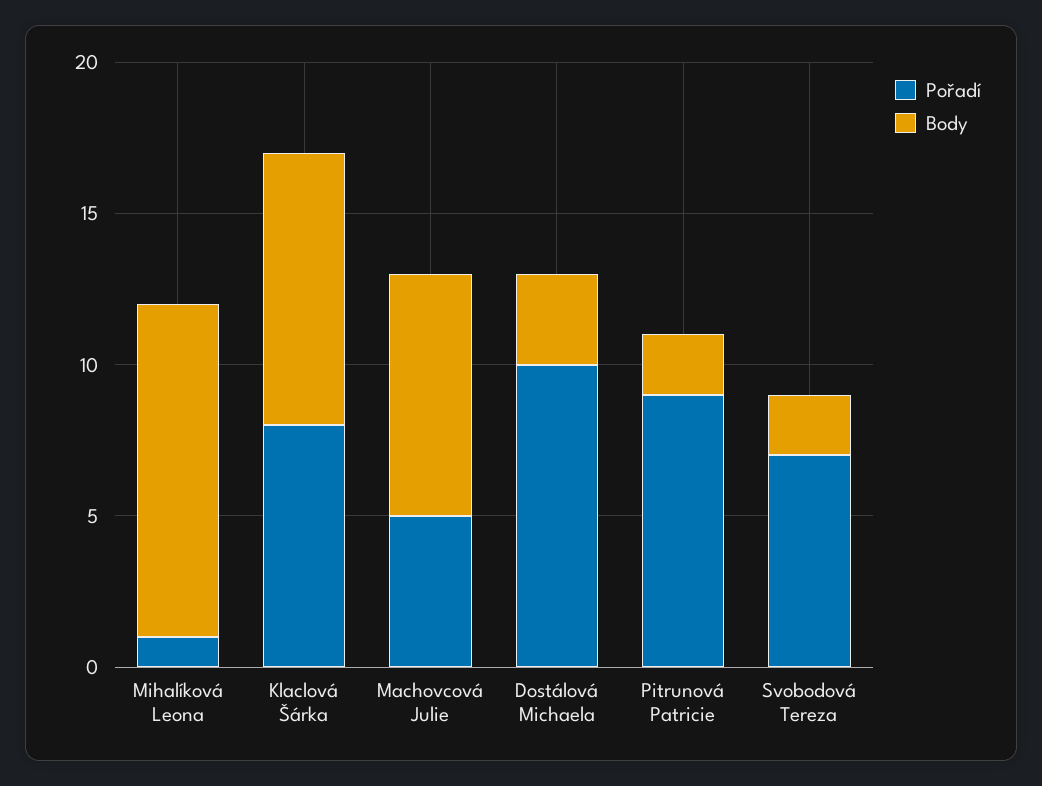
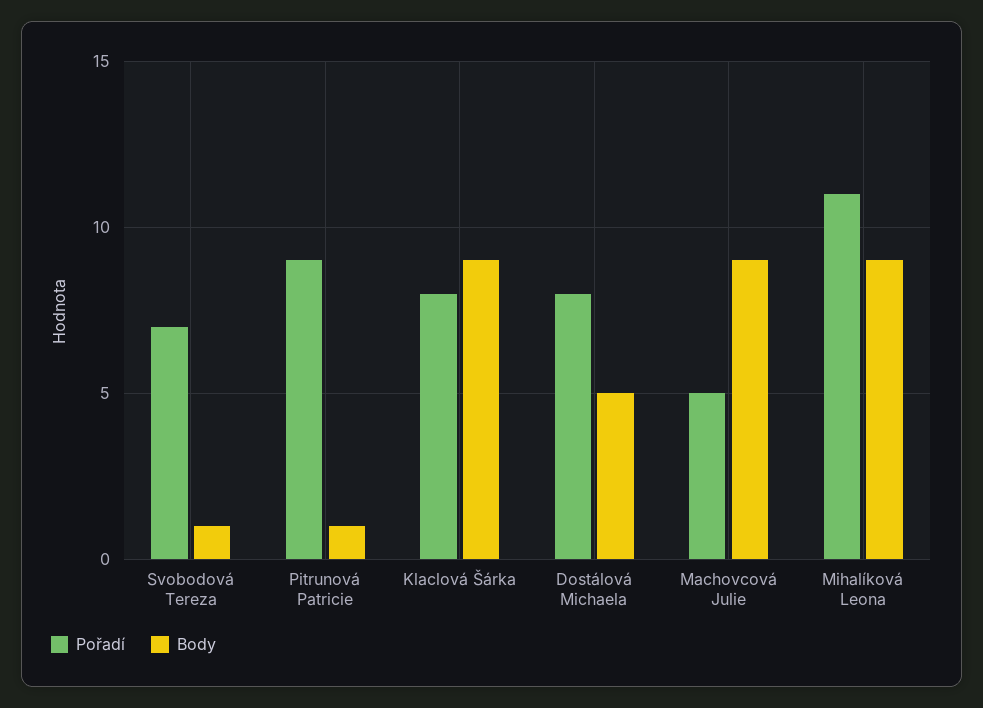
  {
    "Pořadí": {
-     "Mihalíková Leona": 1,
+     "Mihalíková Leona": 11,
      "Klaclová Šárka": 8,
      "Machovcová Julie": 5,
-     "Dostálová Michaela": 10,
+     "Dostálová Michaela": 8,
      "Pitrunová Patricie": 9,
      "Svobodová Tereza": 7
    },
    "Body": {
-     "Mihalíková Leona": 11,
+     "Mihalíková Leona": 9,
      "Klaclová Šárka": 9,
-     "Machovcová Julie": 8,
+     "Machovcová Julie": 9,
-     "Dostálová Michaela": 3,
+     "Dostálová Michaela": 5,
-     "Pitrunová Patricie": 2,
+     "Pitrunová Patricie": 1,
-     "Svobodová Tereza": 2
+     "Svobodová Tereza": 1
    }
  }

